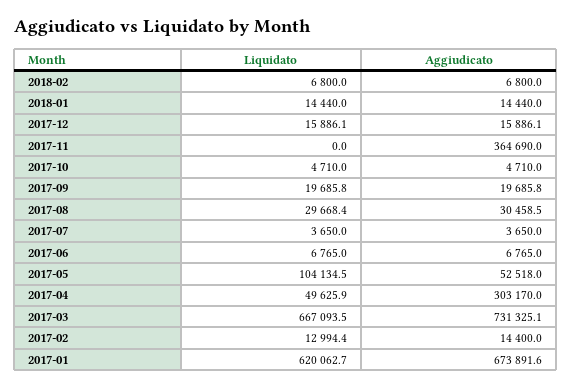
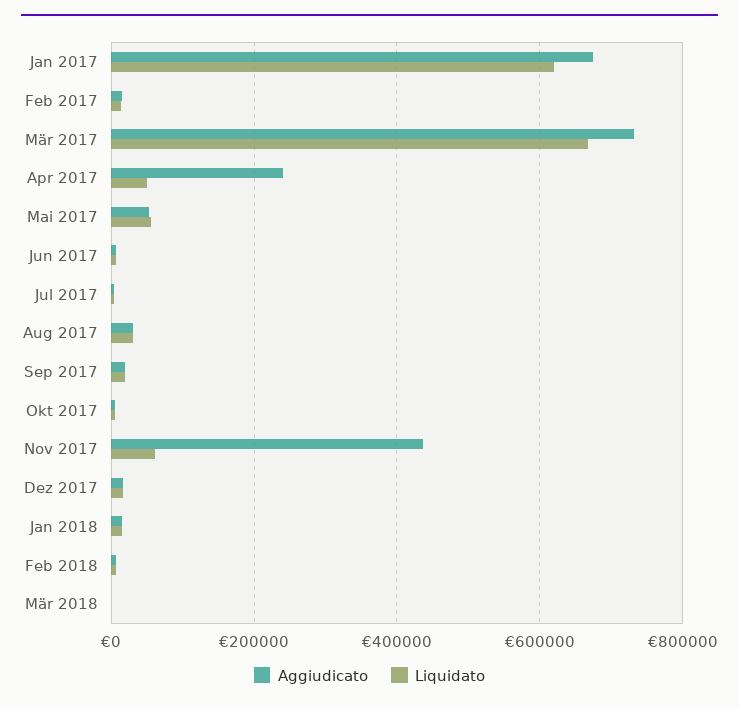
  {
    "Liquidato": {
      "2018-02": 6800,
      "2018-01": 14440,
      "2017-12": 15886.1,
-     "2017-11": 0,
+     "2017-11": 60000,
      "2017-10": 4710,
      "2017-09": 19685.8,
      "2017-08": 29668.4,
      "2017-07": 3650,
      "2017-06": 6765,
-     "2017-05": 104134.5,
+     "2017-05": 60000,
      "2017-04": 49625.9,
      "2017-03": 667093.5,
      "2017-02": 12994.4,
-     "2017-01": 620062.7
+     "2017-01": 620062.7,
+     "Mär 2018": 0
    },
    "Aggiudicato": {
      "2018-02": 6800,
      "2018-01": 14440,
      "2017-12": 15886.1,
-     "2017-11": 364690,
+     "2017-11": 440000,
      "2017-10": 4710,
      "2017-09": 19685.8,
      "2017-08": 30458.5,
      "2017-07": 3650,
      "2017-06": 6765,
      "2017-05": 52518,
-     "2017-04": 303170,
+     "2017-04": 240000,
      "2017-03": 731325.1,
      "2017-02": 14400,
-     "2017-01": 673891.6
+     "2017-01": 673891.6,
+     "Mär 2018": 0
    }
  }

